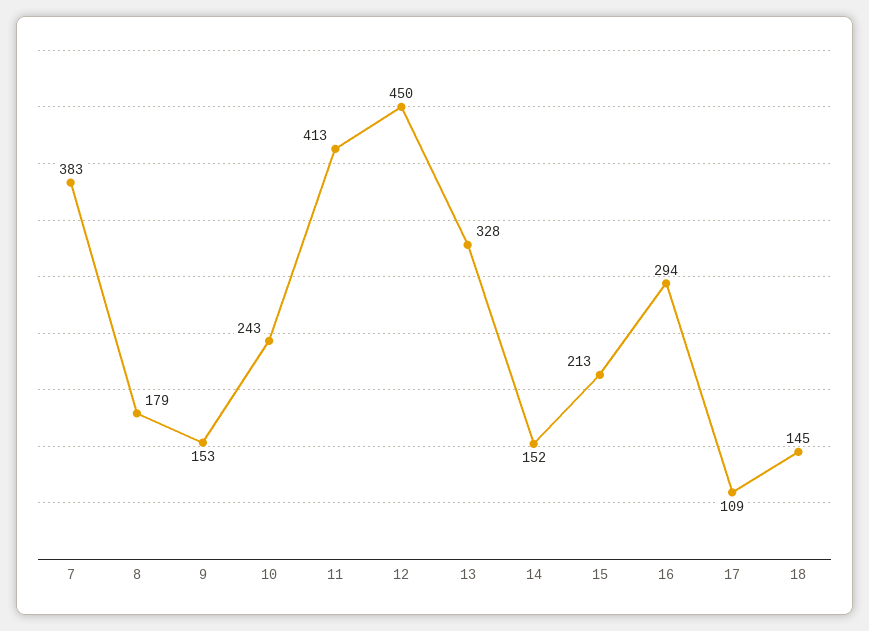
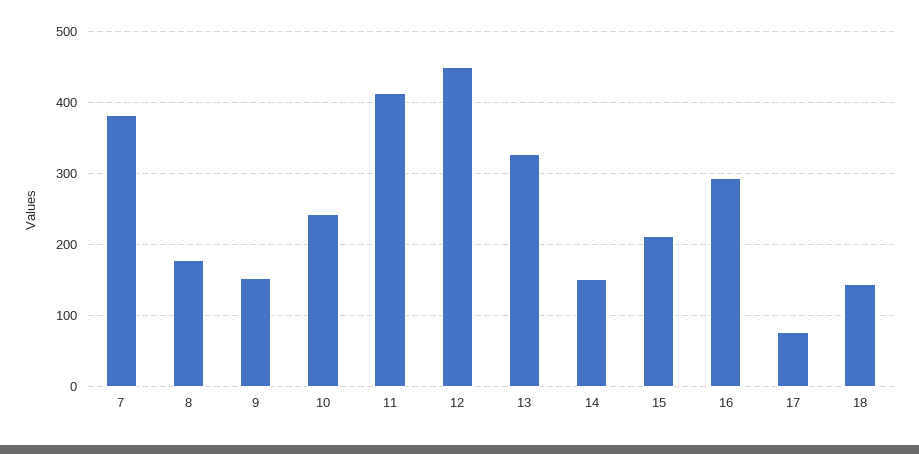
  {
    "7": 383,
    "8": 179,
    "9": 153,
    "10": 243,
    "11": 413,
    "12": 450,
    "13": 328,
    "14": 152,
    "15": 213,
    "16": 294,
-   "17": 109,
+   "17": 80,
    "18": 145
  }

